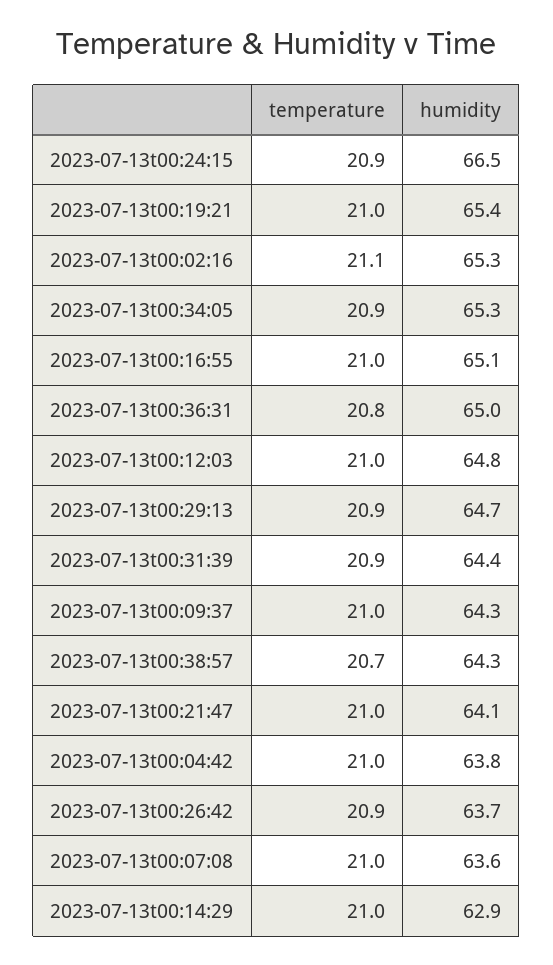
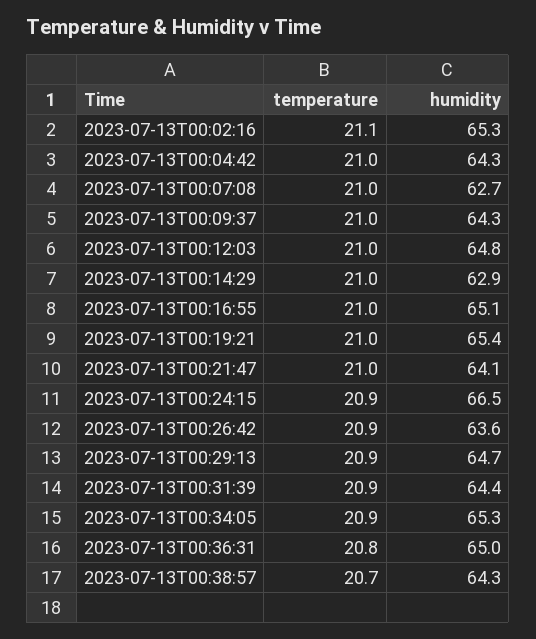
  {
    "temperature": {
      "2023-07-13t00:24:15": 20.9,
      "2023-07-13t00:19:21": 21,
      "2023-07-13t00:02:16": 21.1,
      "2023-07-13t00:34:05": 20.9,
      "2023-07-13t00:16:55": 21,
      "2023-07-13t00:36:31": 20.8,
      "2023-07-13t00:12:03": 21,
      "2023-07-13t00:29:13": 20.9,
      "2023-07-13t00:31:39": 20.9,
      "2023-07-13t00:09:37": 21,
      "2023-07-13t00:38:57": 20.7,
      "2023-07-13t00:21:47": 21,
      "2023-07-13t00:04:42": 21,
      "2023-07-13t00:26:42": 20.9,
      "2023-07-13t00:07:08": 21,
      "2023-07-13t00:14:29": 21
    },
    "humidity": {
      "2023-07-13t00:24:15": 66.5,
      "2023-07-13t00:19:21": 65.4,
      "2023-07-13t00:02:16": 65.3,
      "2023-07-13t00:34:05": 65.3,
      "2023-07-13t00:16:55": 65.1,
      "2023-07-13t00:36:31": 65,
      "2023-07-13t00:12:03": 64.8,
      "2023-07-13t00:29:13": 64.7,
      "2023-07-13t00:31:39": 64.4,
      "2023-07-13t00:09:37": 64.3,
      "2023-07-13t00:38:57": 64.3,
      "2023-07-13t00:21:47": 64.1,
-     "2023-07-13t00:04:42": 63.8,
+     "2023-07-13t00:04:42": 64.3,
-     "2023-07-13t00:26:42": 63.7,
+     "2023-07-13t00:26:42": 63.6,
-     "2023-07-13t00:07:08": 63.6,
+     "2023-07-13t00:07:08": 62.7,
      "2023-07-13t00:14:29": 62.9
    }
  }

